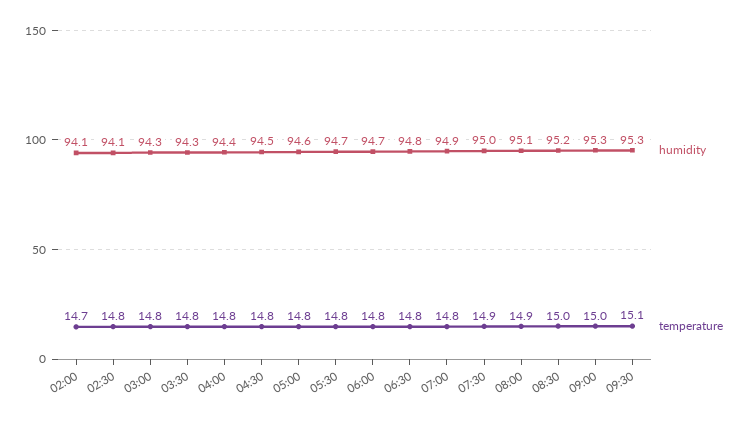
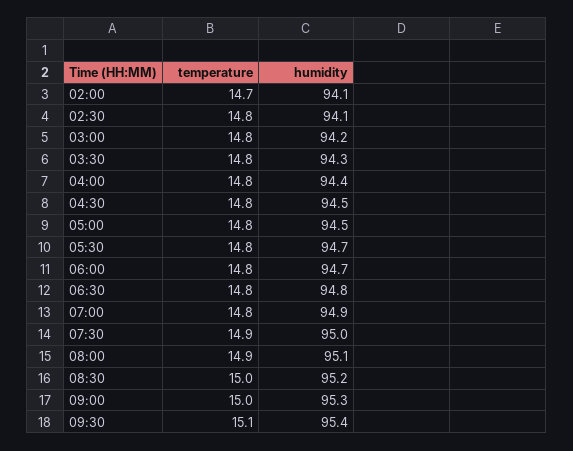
  {
    "humidity": {
      "02:00": 94.1,
      "02:30": 94.1,
-     "03:00": 94.3,
+     "03:00": 94.2,
      "03:30": 94.3,
      "04:00": 94.4,
      "04:30": 94.5,
-     "05:00": 94.6,
+     "05:00": 94.5,
      "05:30": 94.7,
      "06:00": 94.7,
      "06:30": 94.8,
      "07:00": 94.9,
      "07:30": 95,
      "08:00": 95.1,
      "08:30": 95.2,
      "09:00": 95.3,
-     "09:30": 95.3
+     "09:30": 95.4
    },
    "temperature": {
      "02:00": 14.7,
      "02:30": 14.8,
      "03:00": 14.8,
      "03:30": 14.8,
      "04:00": 14.8,
      "04:30": 14.8,
      "05:00": 14.8,
      "05:30": 14.8,
      "06:00": 14.8,
      "06:30": 14.8,
      "07:00": 14.8,
      "07:30": 14.9,
      "08:00": 14.9,
      "08:30": 15,
      "09:00": 15,
      "09:30": 15.1
    }
  }

